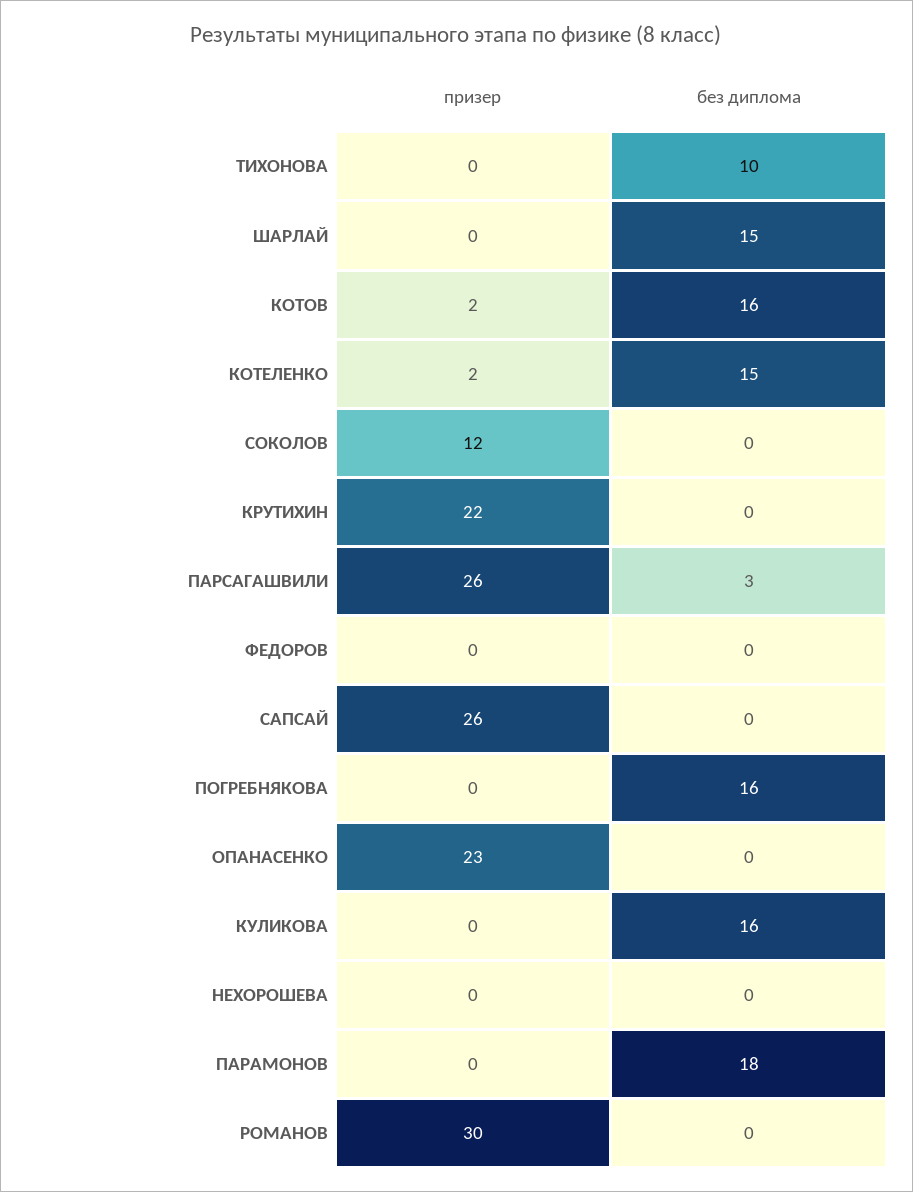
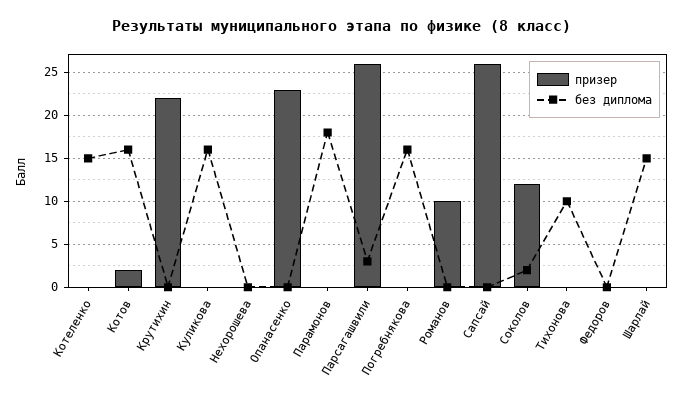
  {
    "призер": {
      "ТИХОНОВА": 0,
      "ШАРЛАЙ": 0,
      "КОТОВ": 2,
-     "КОТЕЛЕНКО": 2,
+     "КОТЕЛЕНКО": 0,
      "СОКОЛОВ": 12,
      "КРУТИХИН": 22,
      "ПАРСАГАШВИЛИ": 26,
      "ФЕДОРОВ": 0,
      "САПСАЙ": 26,
      "ПОГРЕБНЯКОВА": 0,
      "ОПАНАСЕНКО": 23,
      "КУЛИКОВА": 0,
      "НЕХОРОШЕВА": 0,
      "ПАРАМОНОВ": 0,
-     "РОМАНОВ": 30
+     "РОМАНОВ": 10
    },
    "без диплома": {
      "ТИХОНОВА": 10,
      "ШАРЛАЙ": 15,
      "КОТОВ": 16,
      "КОТЕЛЕНКО": 15,
-     "СОКОЛОВ": 0,
+     "СОКОЛОВ": 2,
      "КРУТИХИН": 0,
      "ПАРСАГАШВИЛИ": 3,
      "ФЕДОРОВ": 0,
      "САПСАЙ": 0,
      "ПОГРЕБНЯКОВА": 16,
      "ОПАНАСЕНКО": 0,
      "КУЛИКОВА": 16,
      "НЕХОРОШЕВА": 0,
      "ПАРАМОНОВ": 18,
      "РОМАНОВ": 0
    }
  }

